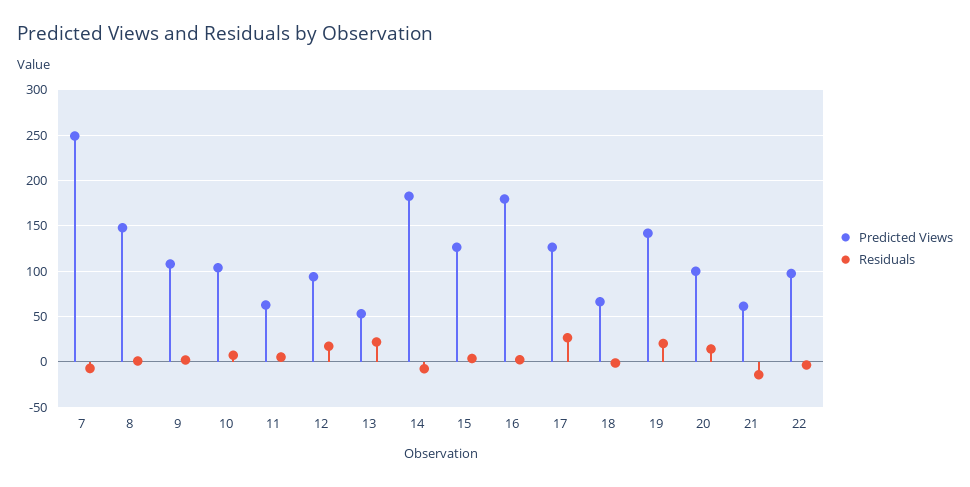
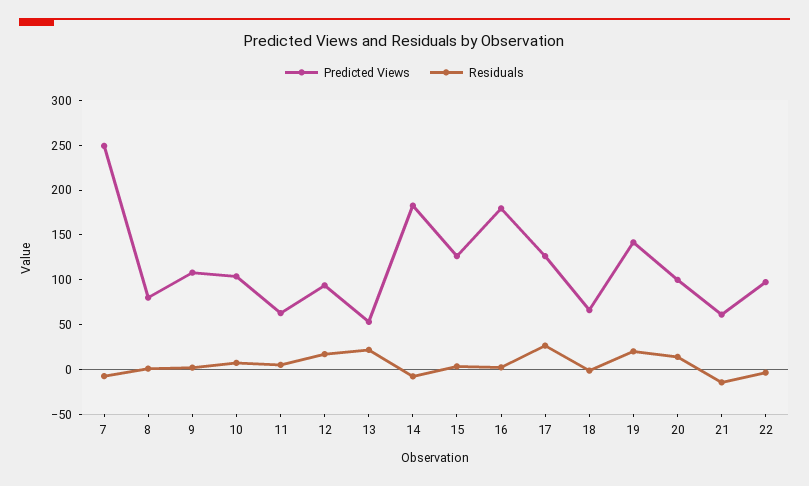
  {
    "Predicted Views": {
      "7": 250,
-     "8": 150,
+     "8": 80,
      "9": 110,
      "10": 100,
      "11": 60,
      "12": 90,
      "13": 50,
      "14": 180,
      "15": 130,
      "16": 180,
      "17": 130,
      "18": 70,
      "19": 140,
      "20": 100,
      "21": 60,
      "22": 100
    },
    "Residuals": {
      "7": -10,
      "8": 0,
      "9": 0,
      "10": 10,
      "11": 10,
      "12": 20,
      "13": 20,
      "14": -10,
      "15": 0,
      "16": 0,
      "17": 30,
      "18": 0,
      "19": 20,
      "20": 10,
      "21": -10,
      "22": 0
    }
  }

